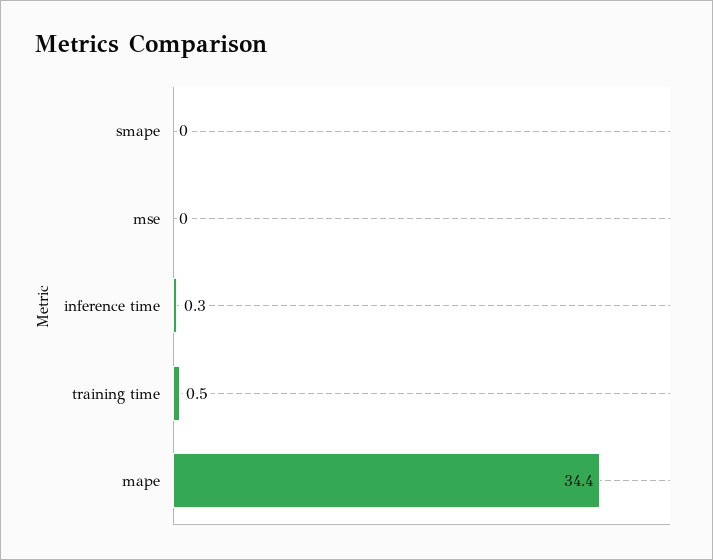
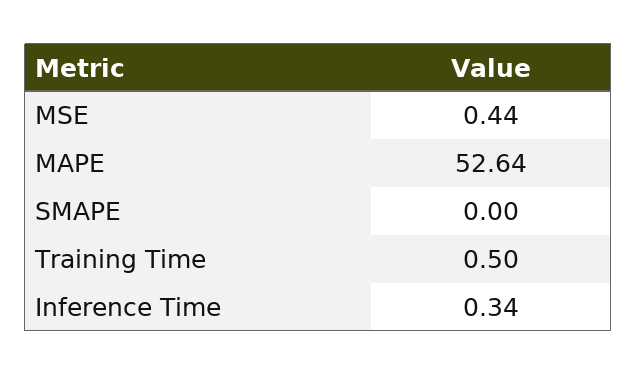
  {
    "smape": 0,
-   "mse": 0,
+   "mse": 0.44,
    "inference time": 0.34,
    "training time": 0.5,
-   "mape": 34.4
+   "mape": 52.64
  }

